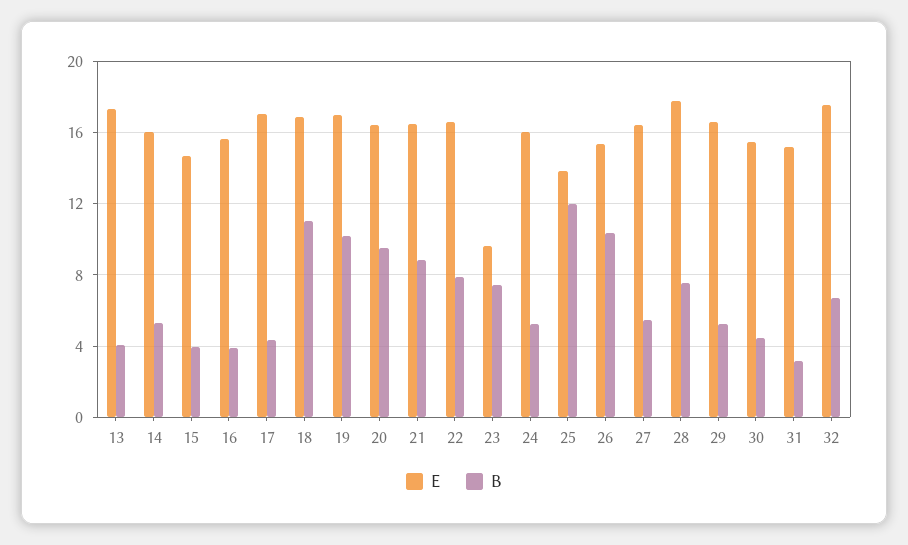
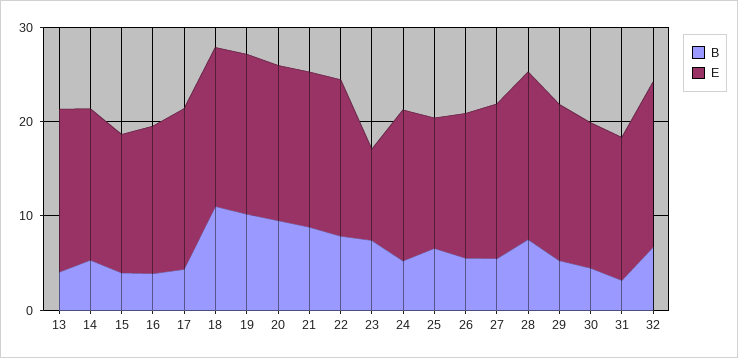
  {
    "E": {
      "13": 17.5,
      "14": 16,
      "15": 14.5,
      "16": 15.5,
      "17": 17,
      "18": 17,
      "19": 17,
      "20": 16.5,
      "21": 16.5,
      "22": 16.5,
      "23": 9.5,
      "24": 16,
      "25": 14,
      "26": 15.5,
      "27": 16.5,
      "28": 18,
      "29": 16.5,
      "30": 15.5,
      "31": 15,
      "32": 17.5
    },
    "B": {
      "13": 4,
      "14": 5.5,
      "15": 4,
      "16": 4,
      "17": 4.5,
      "18": 11,
      "19": 10,
      "20": 9.5,
      "21": 9,
      "22": 8,
      "23": 7.5,
      "24": 5,
-     "25": 12,
+     "25": 6,
-     "26": 10.5,
+     "26": 6,
      "27": 5.5,
      "28": 7.5,
      "29": 5.5,
      "30": 4.5,
      "31": 3,
      "32": 6.5
    }
  }

